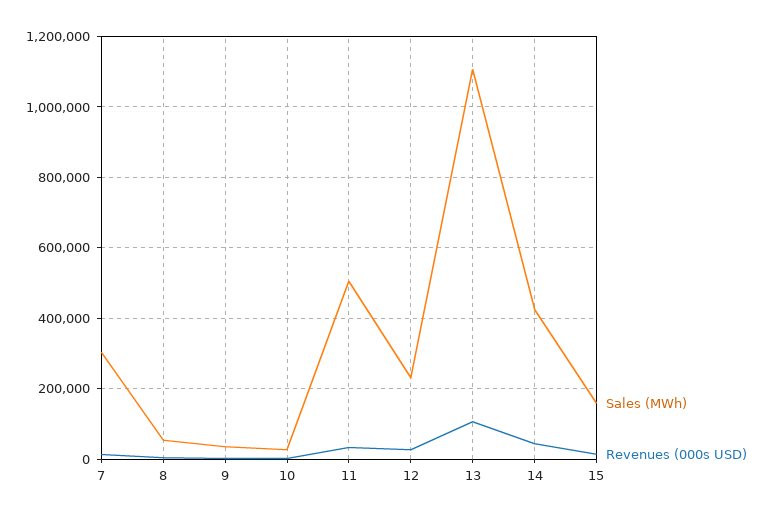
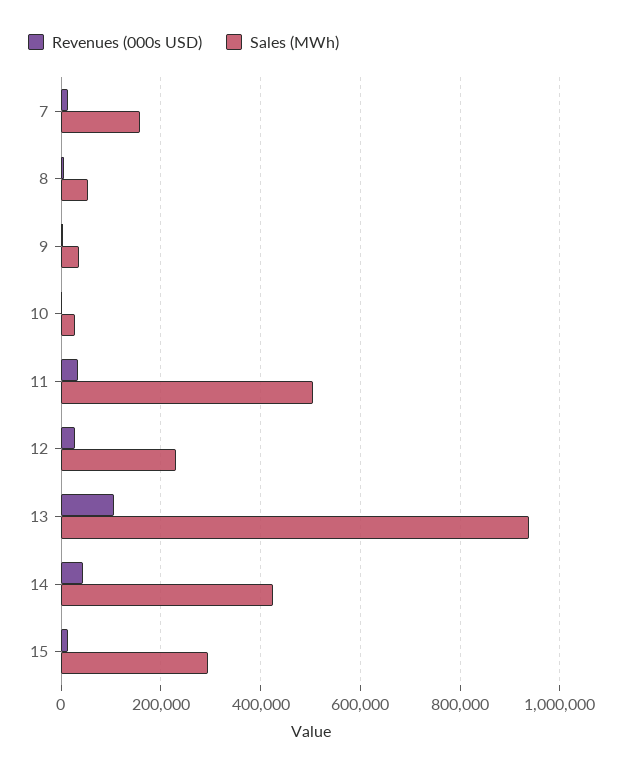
  {
    "Sales (MWh)": {
-     "7": 300000,
+     "7": 160000,
      "8": 60000,
      "9": 40000,
      "10": 20000,
      "11": 500000,
      "12": 240000,
-     "13": 1100000,
+     "13": 940000,
      "14": 420000,
-     "15": 160000
+     "15": 300000
    },
    "Revenues (000s USD)": {
      "7": 20000,
      "8": 0,
      "9": 0,
      "10": 0,
      "11": 40000,
      "12": 20000,
      "13": 100000,
      "14": 40000,
      "15": 20000
    }
  }

